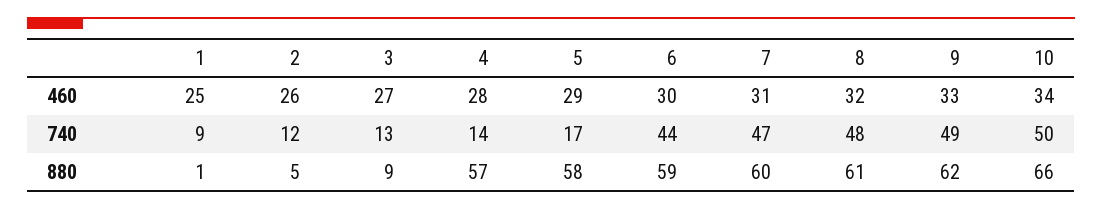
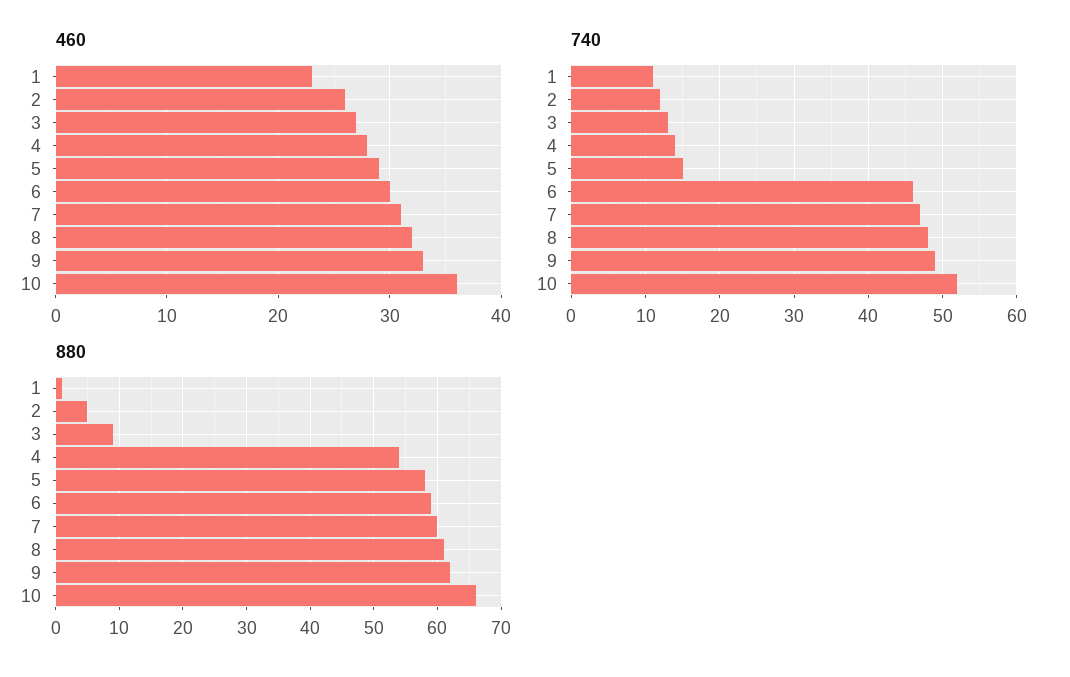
  {
    "460": {
-     "1": 25,
+     "1": 23,
      "2": 26,
      "3": 27,
      "4": 28,
      "5": 29,
      "6": 30,
      "7": 31,
      "8": 32,
      "9": 33,
-     "10": 34
+     "10": 36
    },
    "740": {
-     "1": 9,
+     "1": 11,
      "2": 12,
      "3": 13,
      "4": 14,
-     "5": 17,
+     "5": 15,
-     "6": 44,
+     "6": 46,
      "7": 47,
      "8": 48,
      "9": 49,
-     "10": 50
+     "10": 52
    },
    "880": {
      "1": 1,
      "2": 5,
      "3": 9,
-     "4": 57,
+     "4": 54,
      "5": 58,
      "6": 59,
      "7": 60,
      "8": 61,
      "9": 62,
      "10": 66
    }
  }

